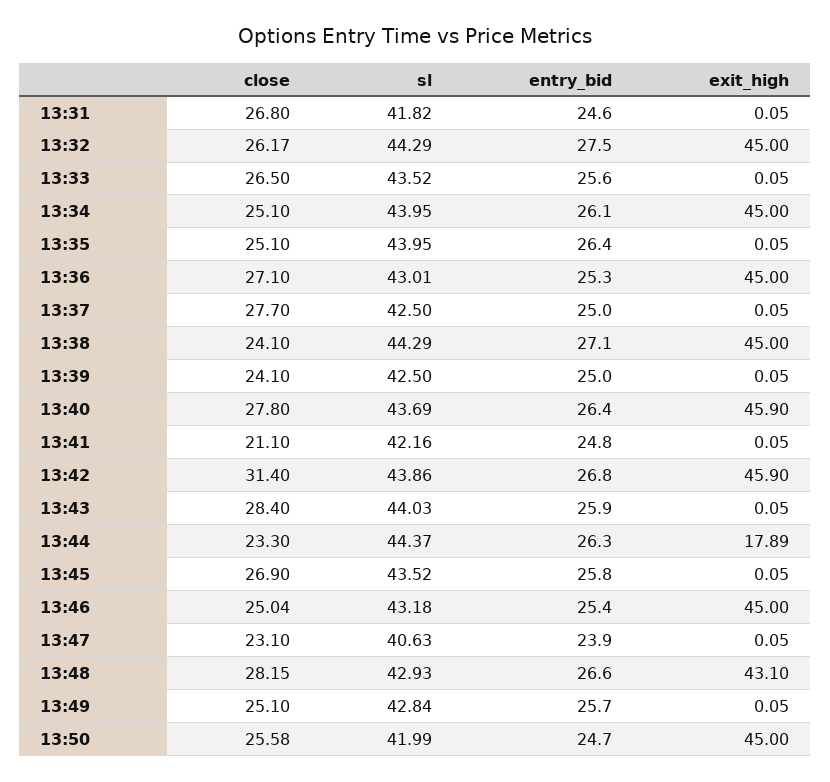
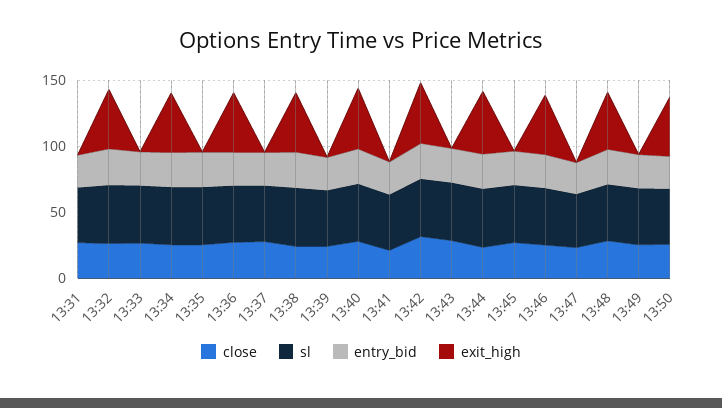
  {
    "close": {
      "13:31": 26.8,
      "13:32": 26.17,
      "13:33": 26.5,
      "13:34": 25.1,
      "13:35": 25.1,
      "13:36": 27.1,
      "13:37": 27.7,
      "13:38": 24.1,
      "13:39": 24.1,
      "13:40": 27.8,
      "13:41": 21.1,
      "13:42": 31.4,
      "13:43": 28.4,
      "13:44": 23.3,
      "13:45": 26.9,
      "13:46": 25.04,
      "13:47": 23.1,
      "13:48": 28.15,
      "13:49": 25.1,
      "13:50": 25.58
    },
    "sl": {
      "13:31": 41.82,
      "13:32": 44.29,
      "13:33": 43.52,
      "13:34": 43.95,
      "13:35": 43.95,
      "13:36": 43.01,
      "13:37": 42.5,
      "13:38": 44.29,
      "13:39": 42.5,
      "13:40": 43.69,
      "13:41": 42.16,
      "13:42": 43.86,
      "13:43": 44.03,
      "13:44": 44.37,
      "13:45": 43.52,
      "13:46": 43.18,
      "13:47": 40.63,
      "13:48": 42.93,
      "13:49": 42.84,
      "13:50": 41.99
    },
    "entry_bid": {
      "13:31": 24.6,
      "13:32": 27.5,
      "13:33": 25.6,
      "13:34": 26.1,
      "13:35": 26.4,
      "13:36": 25.3,
      "13:37": 25,
      "13:38": 27.1,
      "13:39": 25,
      "13:40": 26.4,
      "13:41": 24.8,
      "13:42": 26.8,
      "13:43": 25.9,
      "13:44": 26.3,
      "13:45": 25.8,
      "13:46": 25.4,
      "13:47": 23.9,
      "13:48": 26.6,
      "13:49": 25.7,
      "13:50": 24.7
    },
    "exit_high": {
      "13:31": 0.05,
      "13:32": 45,
      "13:33": 0.05,
      "13:34": 45,
      "13:35": 0.05,
      "13:36": 45,
      "13:37": 0.05,
      "13:38": 45,
      "13:39": 0.05,
      "13:40": 45.9,
      "13:41": 0.05,
      "13:42": 45.9,
      "13:43": 0.05,
-     "13:44": 17.89,
+     "13:44": 50,
      "13:45": 0.05,
      "13:46": 45,
      "13:47": 0.05,
      "13:48": 43.1,
      "13:49": 0.05,
      "13:50": 45
    }
  }

